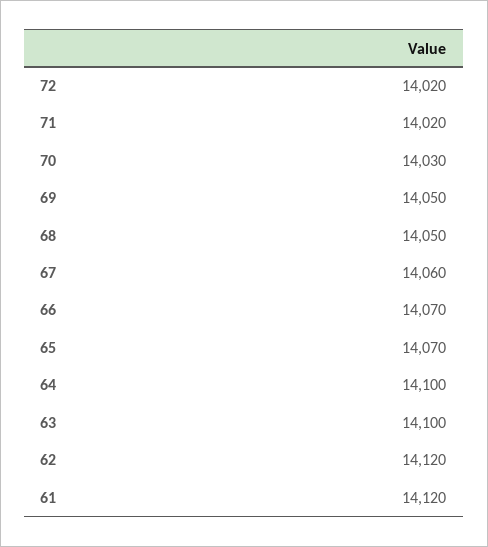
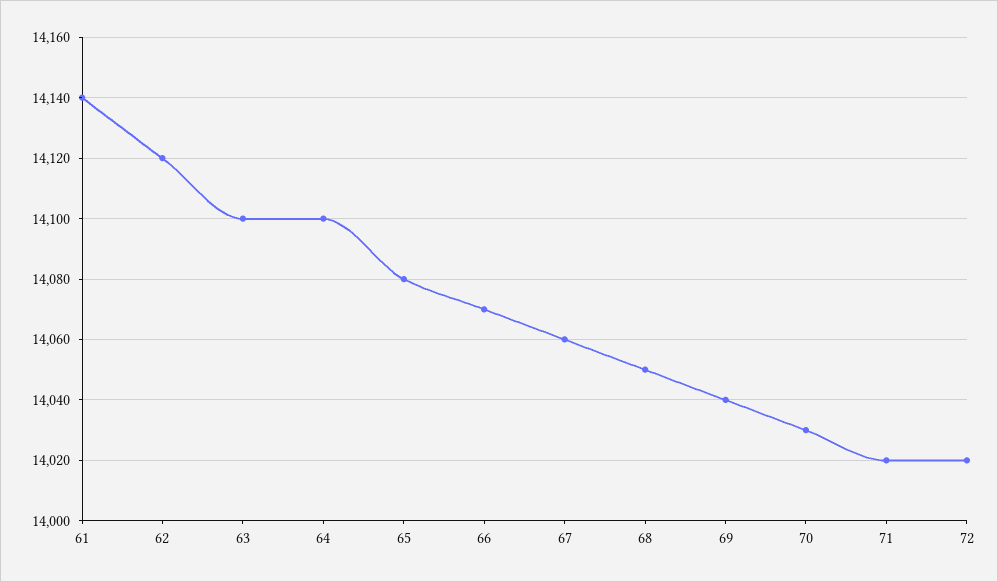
  {
    "72": 14020,
    "71": 14020,
    "70": 14030,
-   "69": 14050,
+   "69": 14040,
    "68": 14050,
    "67": 14060,
    "66": 14070,
-   "65": 14070,
+   "65": 14080,
    "64": 14100,
    "63": 14100,
    "62": 14120,
-   "61": 14120
+   "61": 14140
  }

